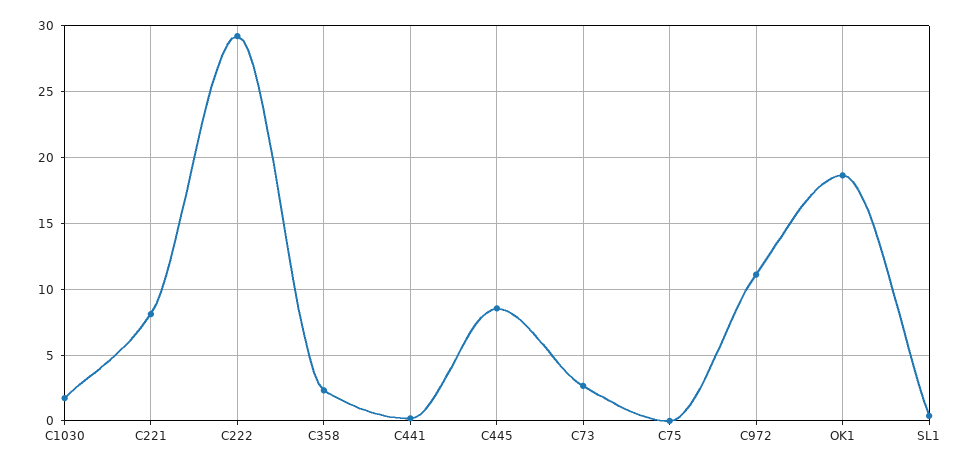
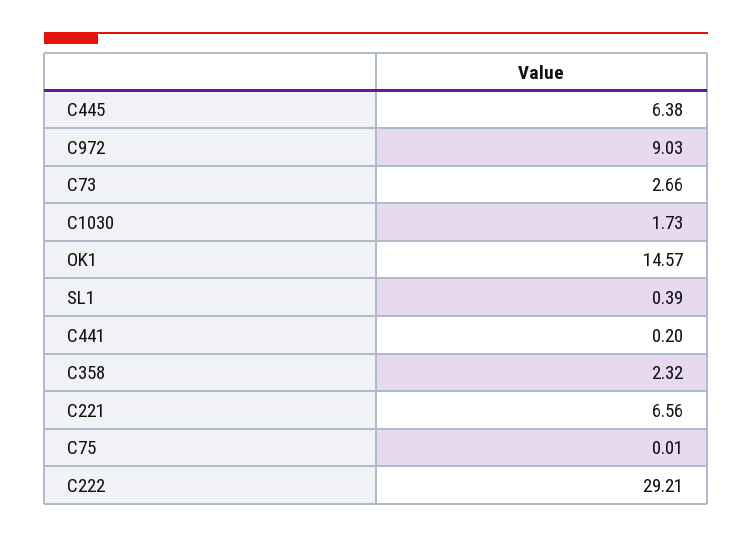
  {
    "C1030": 1.73,
-   "C221": 8,
+   "C221": 6.56,
    "C222": 29.21,
    "C358": 2.32,
    "C441": 0.2,
-   "C445": 8.5,
+   "C445": 6.38,
    "C73": 2.66,
    "C75": 0.01,
-   "C972": 11,
+   "C972": 9.03,
-   "OK1": 18.5,
+   "OK1": 14.57,
    "SL1": 0.39
  }

